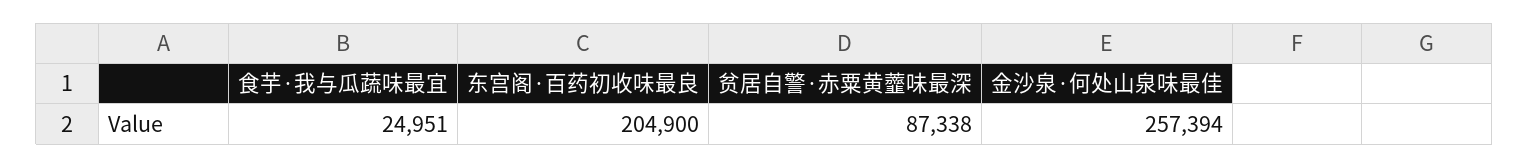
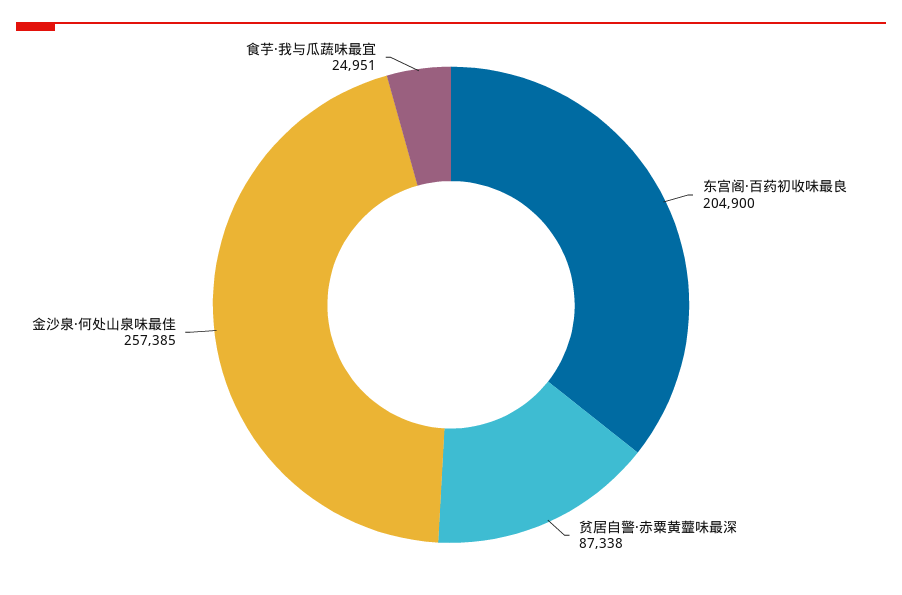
  {
    "食芋·我与瓜蔬味最宜": 24951,
    "东宫阁·百药初收味最良": 204900,
    "贫居自警·赤粟黄虀味最深": 87338,
-   "金沙泉·何处山泉味最佳": 257394
+   "金沙泉·何处山泉味最佳": 257385
  }

